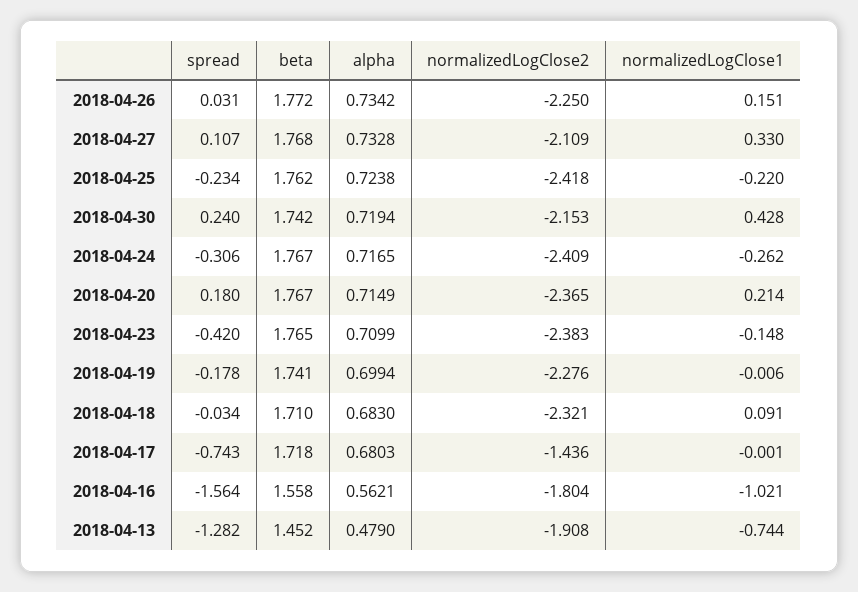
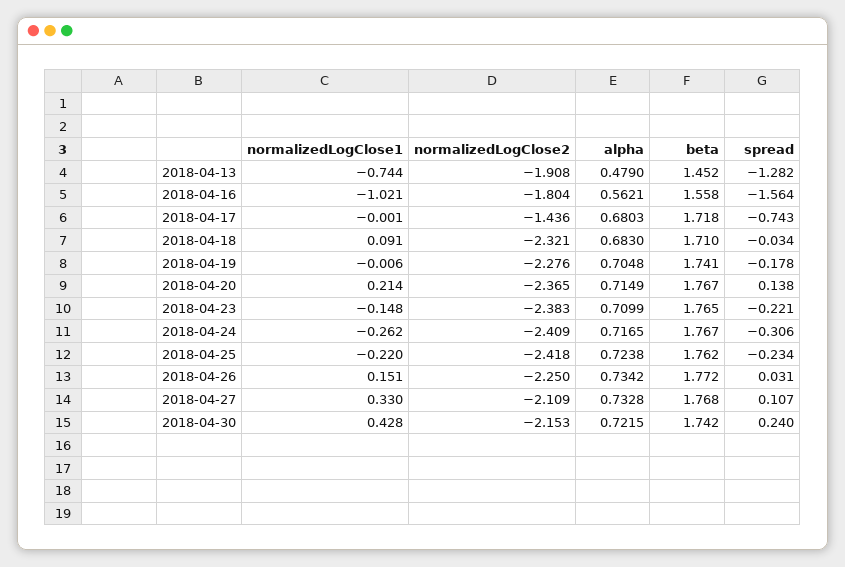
  {
    "spread": {
      "2018-04-26": 0.031,
      "2018-04-27": 0.107,
      "2018-04-25": -0.234,
      "2018-04-30": 0.24,
      "2018-04-24": -0.306,
-     "2018-04-20": 0.18,
+     "2018-04-20": 0.138,
-     "2018-04-23": -0.42,
+     "2018-04-23": -0.221,
      "2018-04-19": -0.178,
      "2018-04-18": -0.034,
      "2018-04-17": -0.743,
      "2018-04-16": -1.564,
      "2018-04-13": -1.282
    },
    "beta": {
      "2018-04-26": 1.772,
      "2018-04-27": 1.768,
      "2018-04-25": 1.762,
      "2018-04-30": 1.742,
      "2018-04-24": 1.767,
      "2018-04-20": 1.767,
      "2018-04-23": 1.765,
      "2018-04-19": 1.741,
      "2018-04-18": 1.71,
      "2018-04-17": 1.718,
      "2018-04-16": 1.558,
      "2018-04-13": 1.452
    },
    "alpha": {
      "2018-04-26": 0.7342,
      "2018-04-27": 0.7328,
      "2018-04-25": 0.7238,
-     "2018-04-30": 0.7194,
+     "2018-04-30": 0.7215,
      "2018-04-24": 0.7165,
      "2018-04-20": 0.7149,
      "2018-04-23": 0.7099,
-     "2018-04-19": 0.6994,
+     "2018-04-19": 0.7048,
      "2018-04-18": 0.683,
      "2018-04-17": 0.6803,
      "2018-04-16": 0.5621,
      "2018-04-13": 0.479
    },
    "normalizedLogClose2": {
      "2018-04-26": -2.25,
      "2018-04-27": -2.109,
      "2018-04-25": -2.418,
      "2018-04-30": -2.153,
      "2018-04-24": -2.409,
      "2018-04-20": -2.365,
      "2018-04-23": -2.383,
      "2018-04-19": -2.276,
      "2018-04-18": -2.321,
      "2018-04-17": -1.436,
      "2018-04-16": -1.804,
      "2018-04-13": -1.908
    },
    "normalizedLogClose1": {
      "2018-04-26": 0.151,
      "2018-04-27": 0.33,
      "2018-04-25": -0.22,
      "2018-04-30": 0.428,
      "2018-04-24": -0.262,
      "2018-04-20": 0.214,
      "2018-04-23": -0.148,
      "2018-04-19": -0.006,
      "2018-04-18": 0.091,
      "2018-04-17": -0.001,
      "2018-04-16": -1.021,
      "2018-04-13": -0.744
    }
  }

